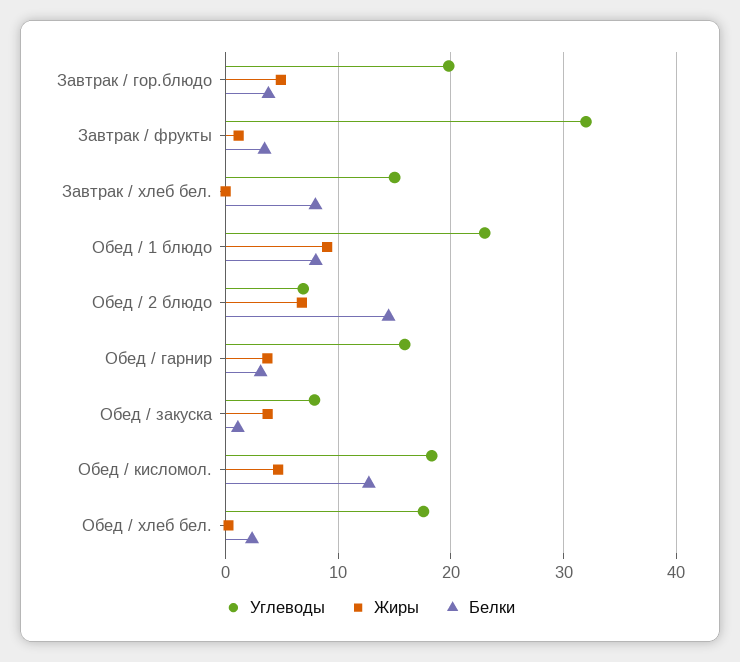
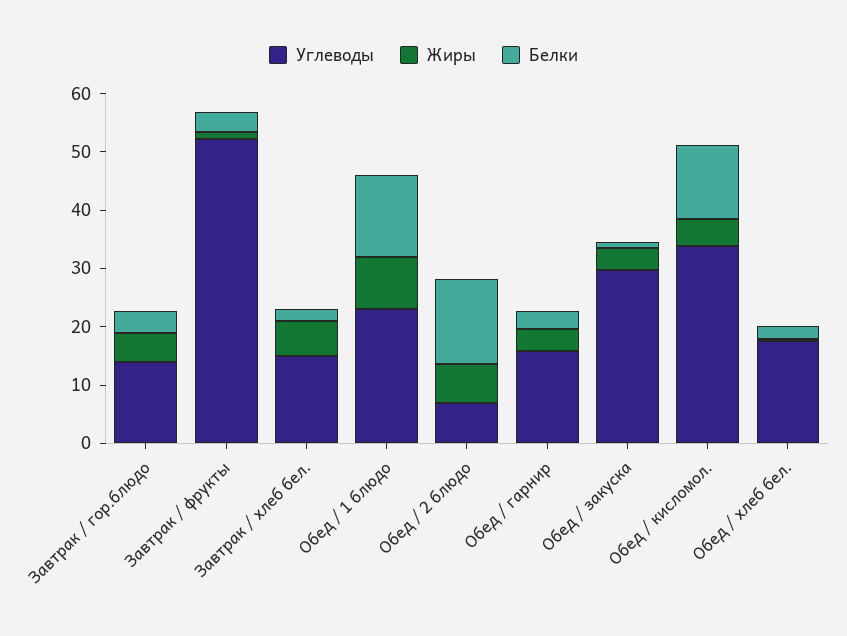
  {
    "Углеводы": {
-     "Завтрак / гор.блюдо": 20,
+     "Завтрак / гор.блюдо": 14,
-     "Завтрак / фрукты": 32,
+     "Завтрак / фрукты": 52,
      "Завтрак / хлеб бел.": 15,
      "Обед / 1 блюдо": 23,
      "Обед / 2 блюдо": 7,
      "Обед / гарнир": 16,
-     "Обед / закуска": 8,
+     "Обед / закуска": 30,
-     "Обед / кисломол.": 18,
+     "Обед / кисломол.": 34,
      "Обед / хлеб бел.": 18
    },
    "Жиры": {
      "Завтрак / гор.блюдо": 5,
      "Завтрак / фрукты": 1,
-     "Завтрак / хлеб бел.": 0,
+     "Завтрак / хлеб бел.": 6,
      "Обед / 1 блюдо": 9,
      "Обед / 2 блюдо": 7,
      "Обед / гарнир": 4,
      "Обед / закуска": 4,
      "Обед / кисломол.": 5,
      "Обед / хлеб бел.": 0
    },
    "Белки": {
      "Завтрак / гор.блюдо": 4,
      "Завтрак / фрукты": 3,
-     "Завтрак / хлеб бел.": 8,
+     "Завтрак / хлеб бел.": 2,
-     "Обед / 1 блюдо": 8,
+     "Обед / 1 блюдо": 14,
      "Обед / 2 блюдо": 14,
      "Обед / гарнир": 3,
      "Обед / закуска": 1,
      "Обед / кисломол.": 13,
      "Обед / хлеб бел.": 2
    }
  }

